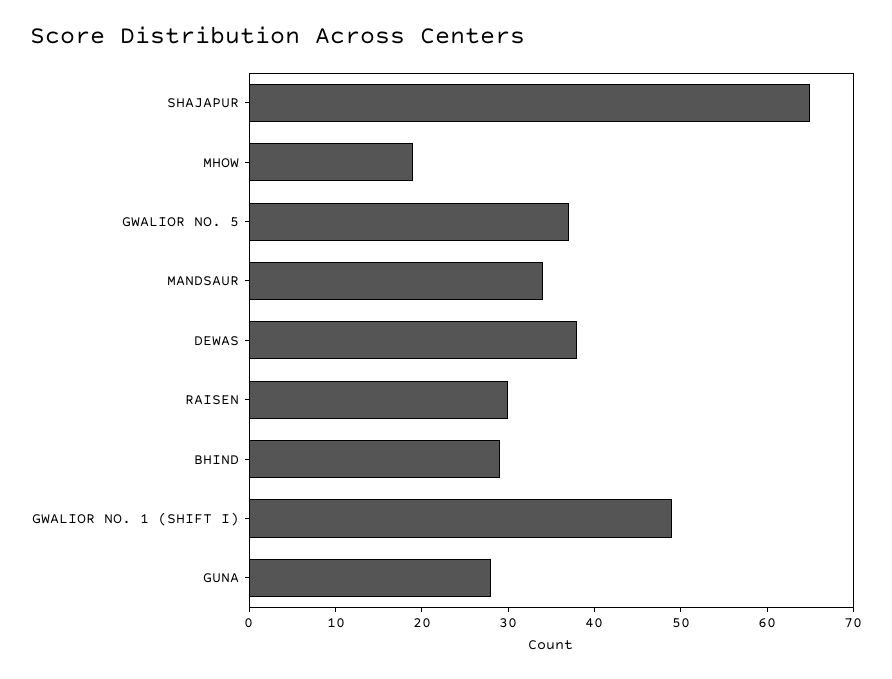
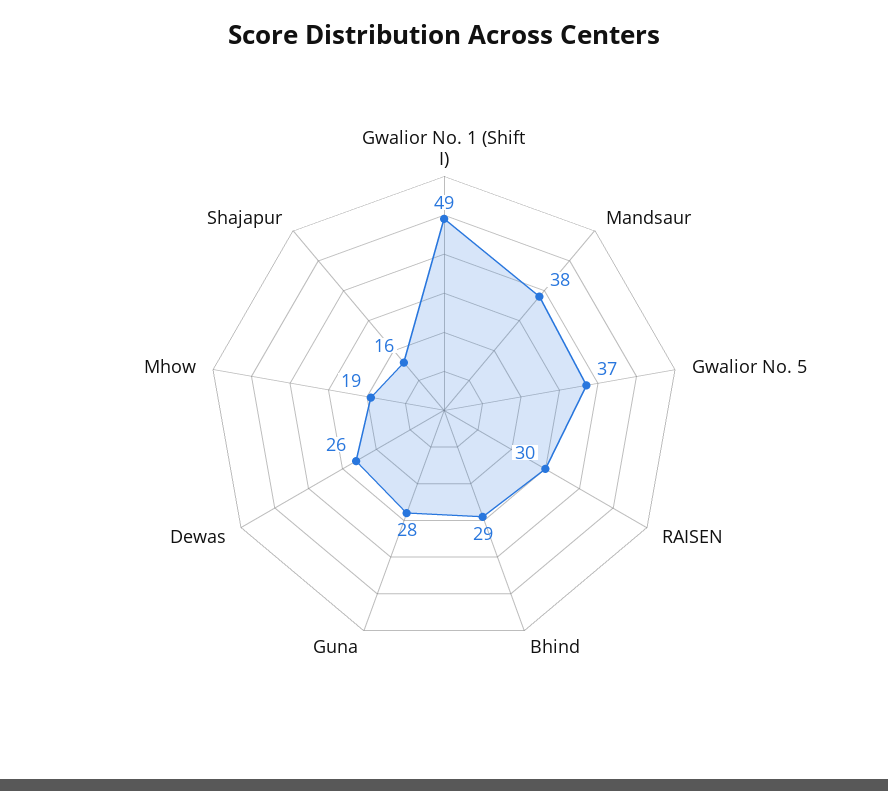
  {
-   "SHAJAPUR": 65,
+   "SHAJAPUR": 16,
    "MHOW": 19,
    "GWALIOR NO. 5": 37,
-   "MANDSAUR": 34,
+   "MANDSAUR": 38,
-   "DEWAS": 38,
+   "DEWAS": 26,
    "RAISEN": 30,
    "BHIND": 29,
    "GWALIOR NO. 1 (SHIFT I)": 49,
    "GUNA": 28
  }

